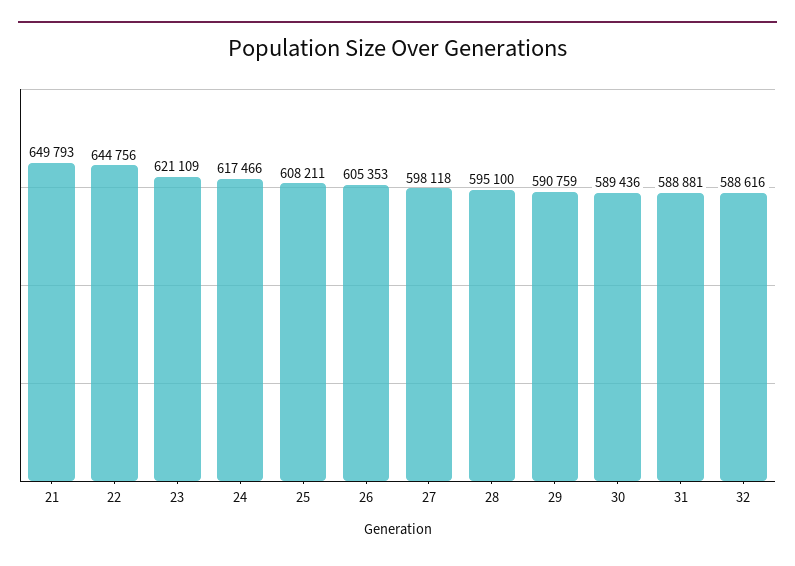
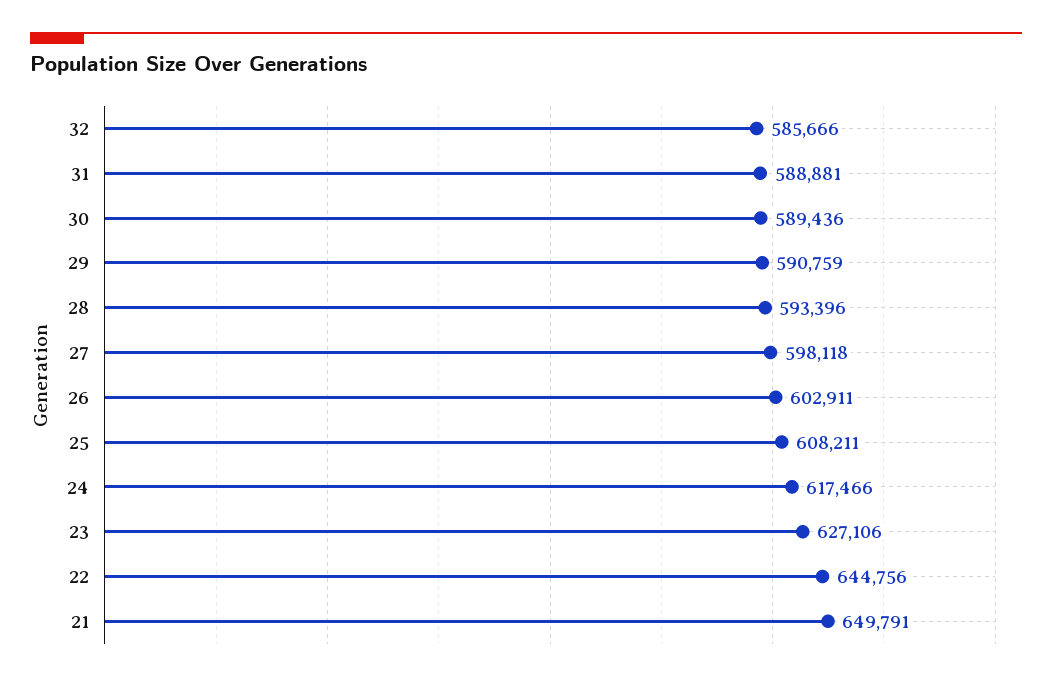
  {
-   "21": 649793,
+   "21": 649791,
    "22": 644756,
-   "23": 621109,
+   "23": 627106,
    "24": 617466,
    "25": 608211,
-   "26": 605353,
+   "26": 602911,
    "27": 598118,
-   "28": 595100,
+   "28": 593396,
    "29": 590759,
    "30": 589436,
    "31": 588881,
-   "32": 588616
+   "32": 585666
  }

